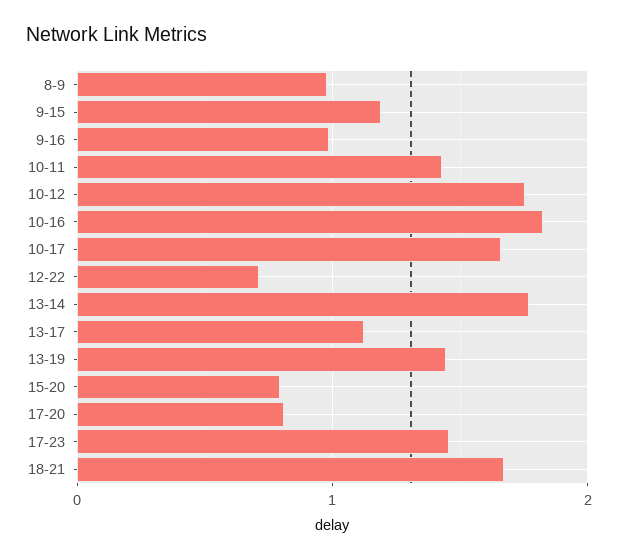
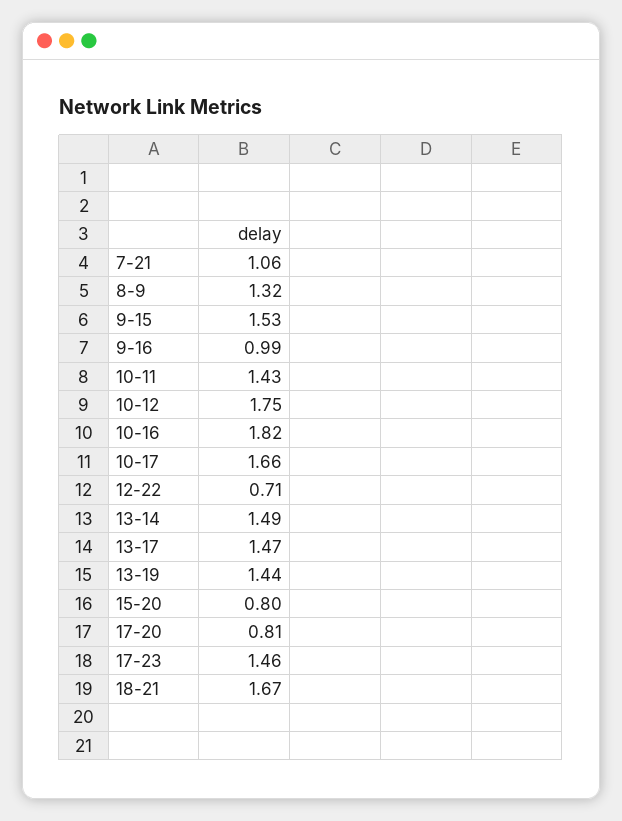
  {
-   "8-9": 1,
+   "8-9": 1.32,
-   "9-15": 1.2,
+   "9-15": 1.53,
    "9-16": 0.99,
    "10-11": 1.43,
    "10-12": 1.75,
    "10-16": 1.82,
    "10-17": 1.66,
    "12-22": 0.71,
-   "13-14": 1.8,
+   "13-14": 1.49,
-   "13-17": 1.1,
+   "13-17": 1.47,
    "13-19": 1.44,
    "15-20": 0.8,
    "17-20": 0.81,
    "17-23": 1.46,
-   "18-21": 1.67
+   "18-21": 1.67,
+   "7-21": 1.06
  }

